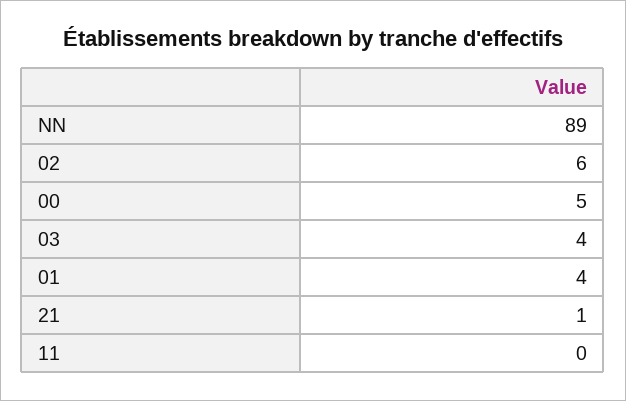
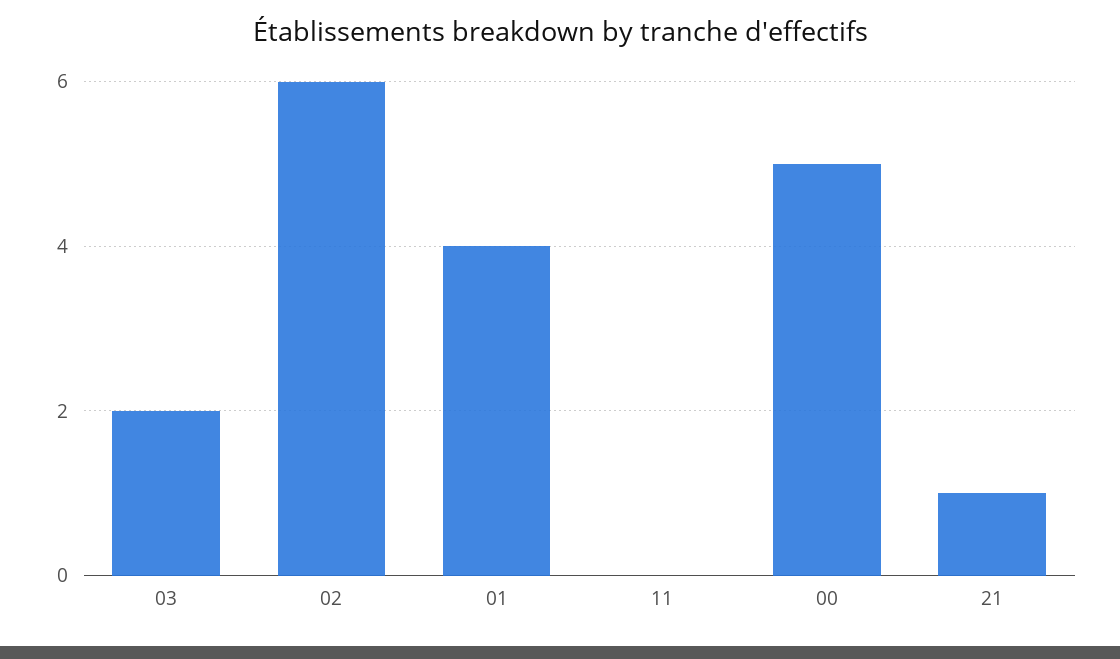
  {
-   "NN": 89,
    "02": 6,
    "00": 5,
-   "03": 4,
+   "03": 2,
    "01": 4,
    "21": 1,
    "11": 0
  }

